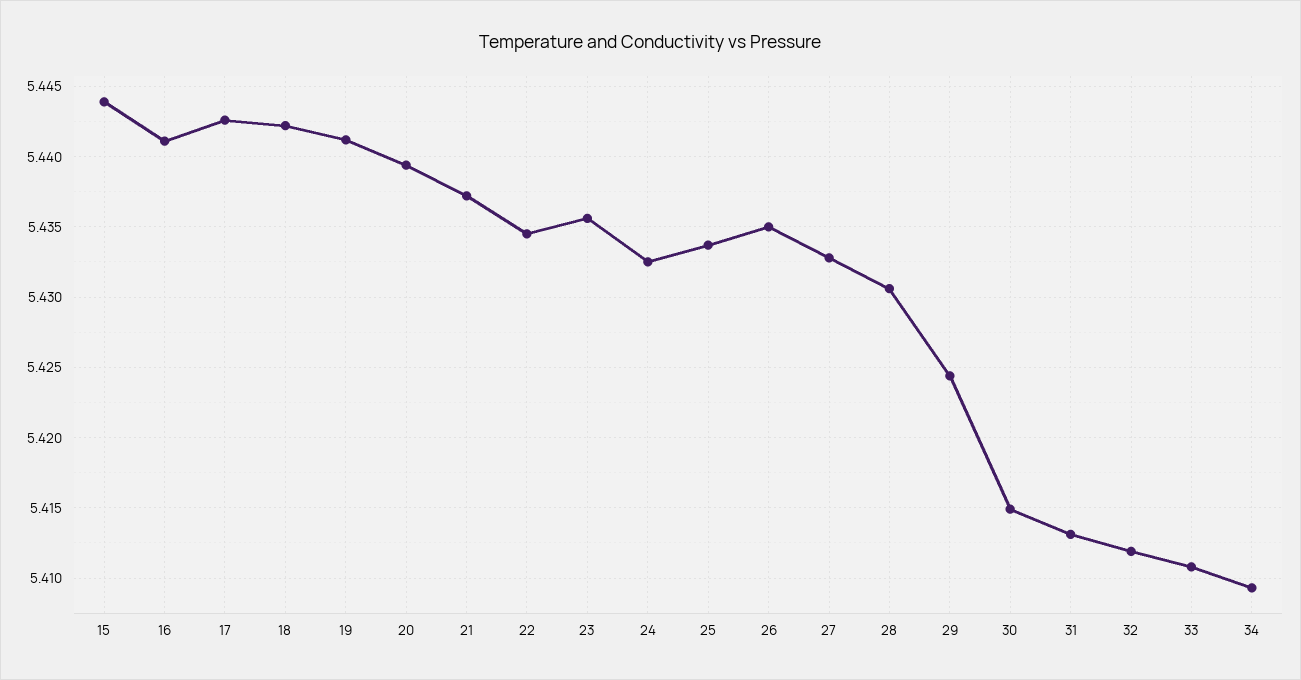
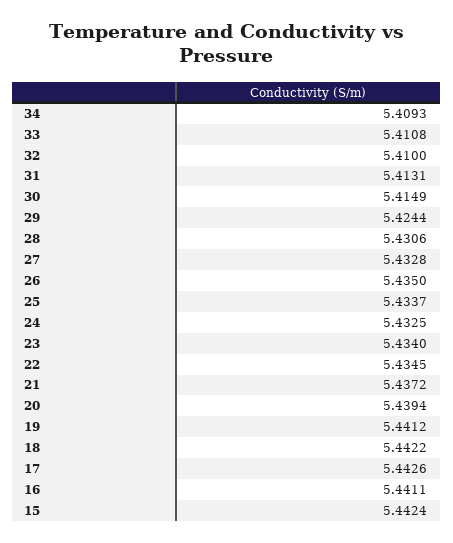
  {
-   "15": 5.444,
+   "15": 5.4424,
    "16": 5.4411,
    "17": 5.4426,
    "18": 5.4422,
    "19": 5.4412,
    "20": 5.4394,
    "21": 5.4372,
    "22": 5.4345,
-   "23": 5.4355,
+   "23": 5.434,
    "24": 5.4325,
    "25": 5.4337,
    "26": 5.435,
    "27": 5.4328,
    "28": 5.4306,
    "29": 5.4244,
    "30": 5.4149,
    "31": 5.4131,
-   "32": 5.412,
+   "32": 5.41,
    "33": 5.4108,
    "34": 5.4093
  }

